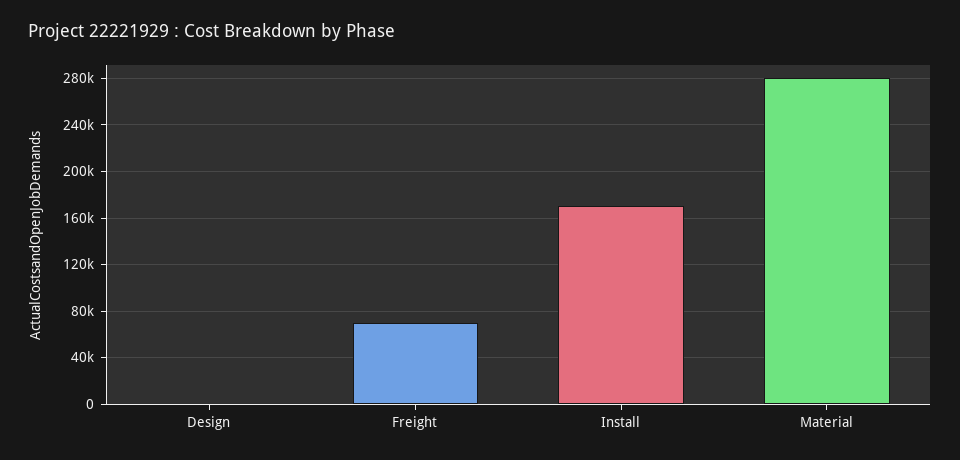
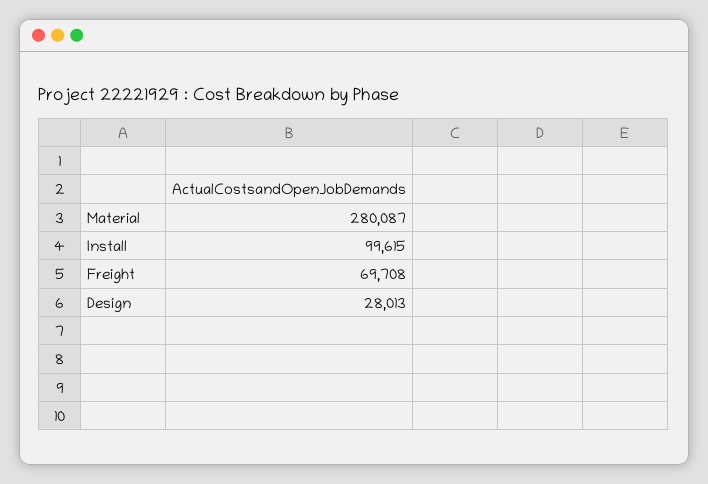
  {
-   "Design": 0,
+   "Design": 28013,
    "Freight": 69708,
-   "Install": 170000,
+   "Install": 99615,
    "Material": 280087
  }

